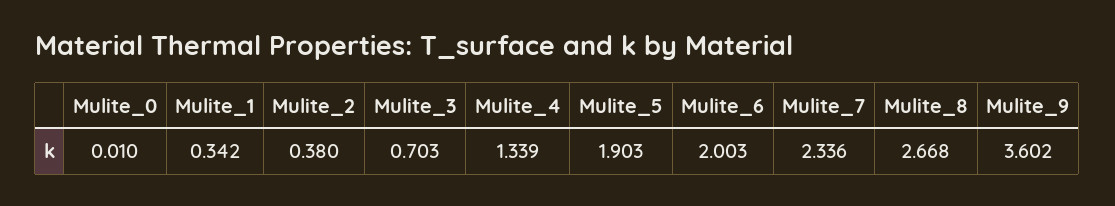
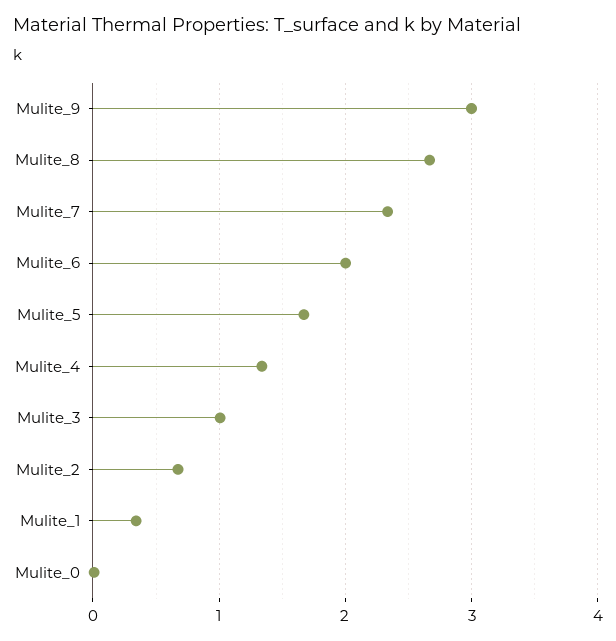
  {
    "Mulite_0": 0.01,
    "Mulite_1": 0.342,
-   "Mulite_2": 0.38,
+   "Mulite_2": 0.7,
-   "Mulite_3": 0.703,
+   "Mulite_3": 1,
    "Mulite_4": 1.339,
-   "Mulite_5": 1.903,
+   "Mulite_5": 1.7,
    "Mulite_6": 2.003,
    "Mulite_7": 2.336,
    "Mulite_8": 2.668,
-   "Mulite_9": 3.602
+   "Mulite_9": 3
  }

